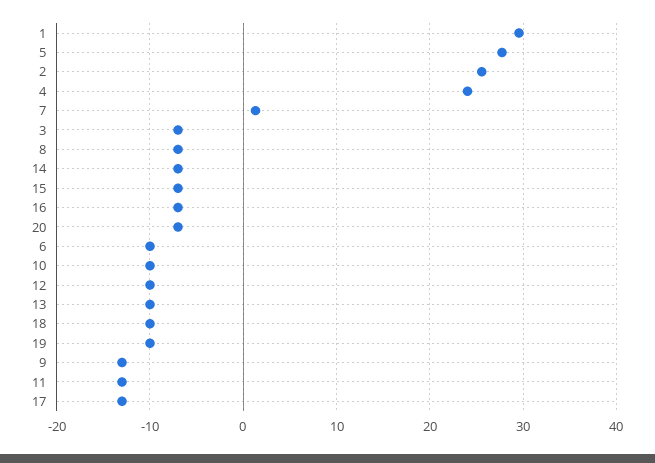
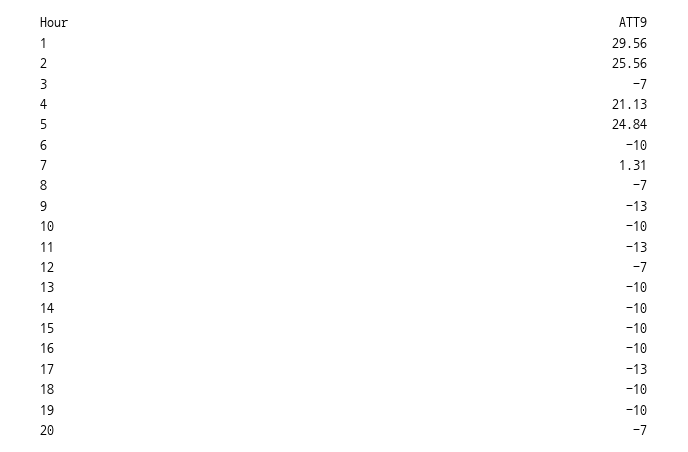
  {
    "1": 29.56,
-   "5": 28,
+   "5": 24.84,
    "2": 25.56,
-   "4": 24,
+   "4": 21.13,
    "7": 1.31,
    "3": -7,
    "8": -7,
-   "14": -7,
+   "14": -10,
-   "15": -7,
+   "15": -10,
-   "16": -7,
+   "16": -10,
    "20": -7,
    "6": -10,
    "10": -10,
-   "12": -10,
+   "12": -7,
    "13": -10,
    "18": -10,
    "19": -10,
    "9": -13,
    "11": -13,
    "17": -13
  }

